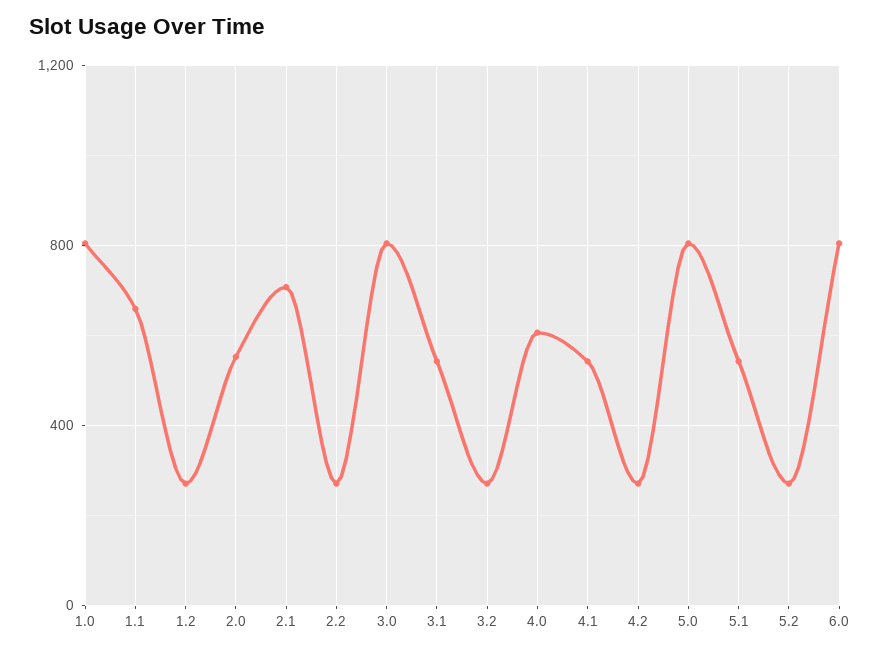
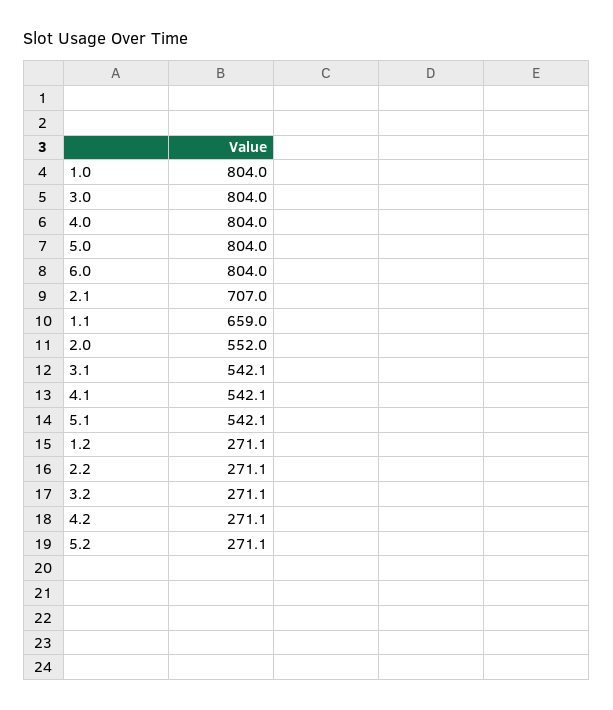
  {
    "1.0": 804,
    "1.1": 659,
    "1.2": 271.1,
    "2.0": 552,
    "2.1": 707,
    "2.2": 271.1,
    "3.0": 804,
    "3.1": 542.1,
    "3.2": 271.1,
-   "4.0": 600,
+   "4.0": 804,
    "4.1": 542.1,
    "4.2": 271.1,
    "5.0": 804,
    "5.1": 542.1,
    "5.2": 271.1,
    "6.0": 804
  }

